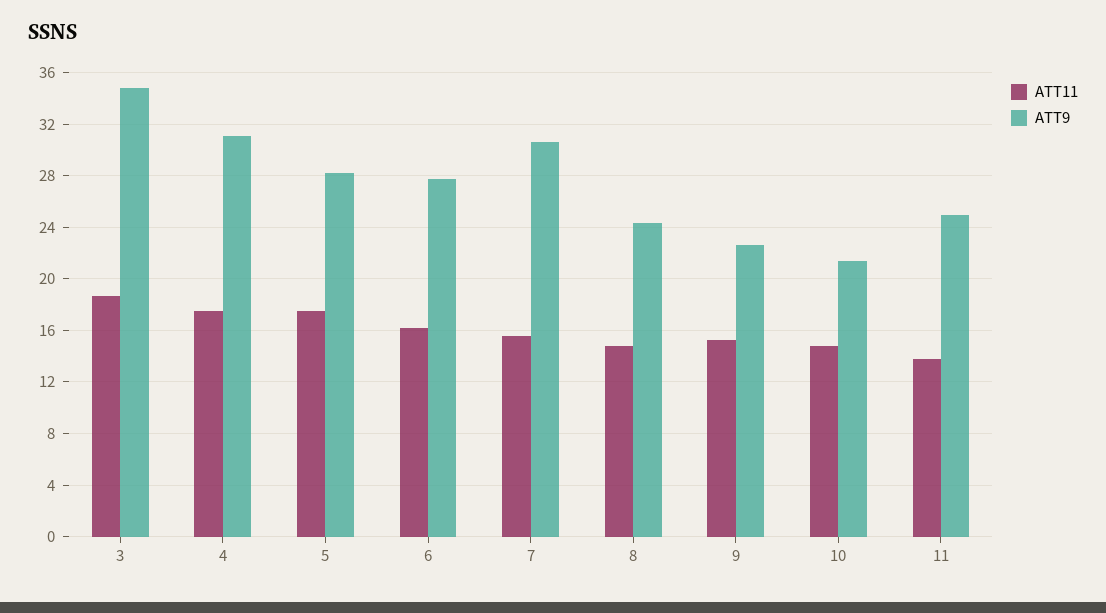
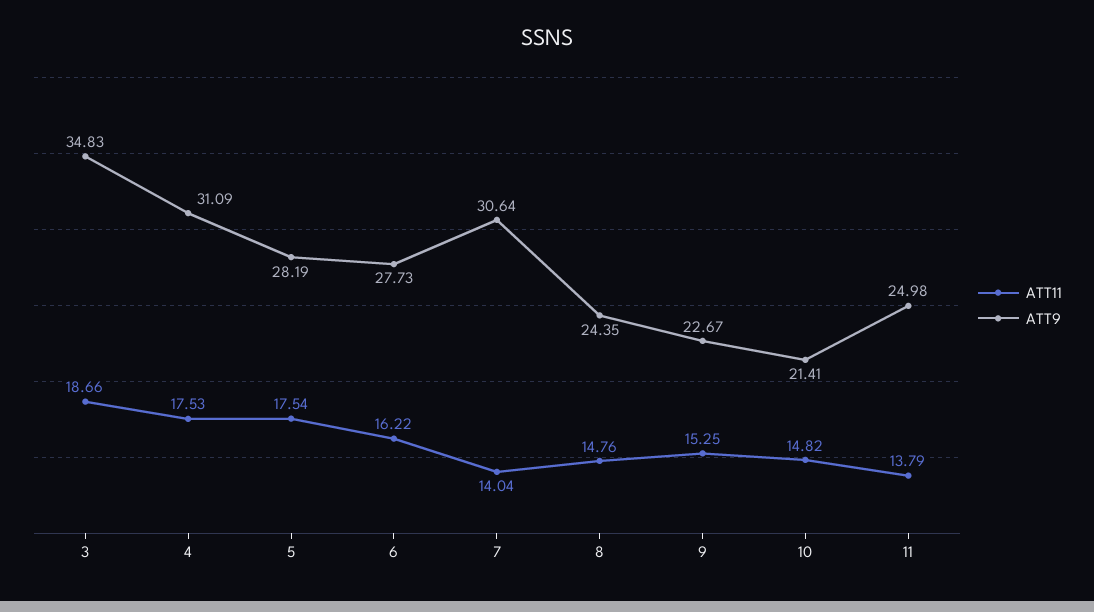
  {
    "ATT11": {
      "3": 18.66,
      "4": 17.53,
      "5": 17.54,
      "6": 16.22,
-     "7": 15.5,
+     "7": 14.04,
      "8": 14.76,
      "9": 15.25,
      "10": 14.82,
      "11": 13.79
    },
    "ATT9": {
      "3": 34.83,
      "4": 31.09,
      "5": 28.19,
      "6": 27.73,
      "7": 30.64,
      "8": 24.35,
      "9": 22.67,
      "10": 21.41,
      "11": 24.98
    }
  }

